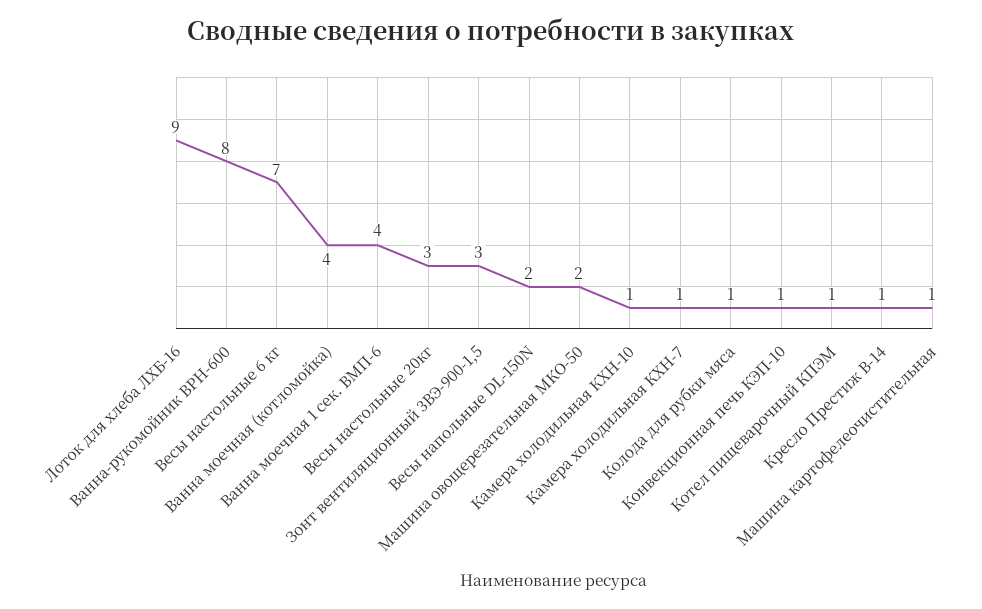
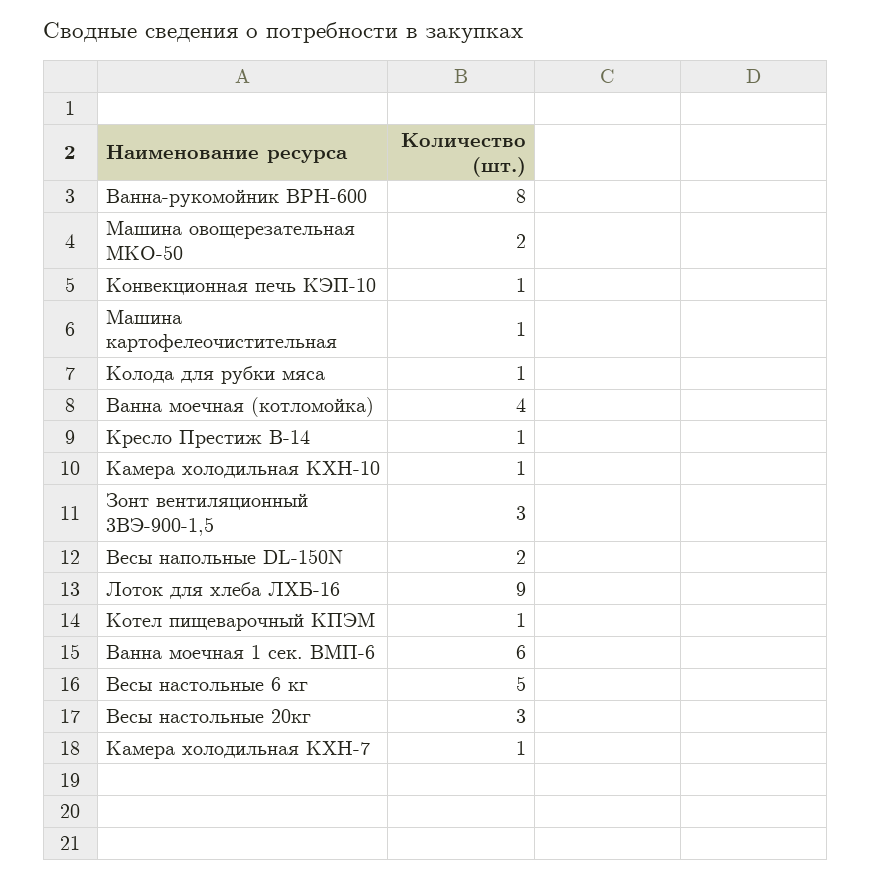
  {
    "Лоток для хлеба ЛХБ-16": 9,
    "Ванна-рукомойник ВРН-600": 8,
-   "Весы настольные 6 кг": 7,
+   "Весы настольные 6 кг": 5,
    "Ванна моечная (котломойка)": 4,
-   "Ванна моечная 1 сек. ВМП-6": 4,
+   "Ванна моечная 1 сек. ВМП-6": 6,
    "Весы настольные 20кг": 3,
    "Зонт вентиляционный 3ВЭ-900-1,5": 3,
    "Весы напольные DL-150N": 2,
    "Машина овощерезательная МКО-50": 2,
    "Камера холодильная КХН-10": 1,
    "Камера холодильная КХН-7": 1,
    "Колода для рубки мяса": 1,
    "Конвекционная печь КЭП-10": 1,
    "Котел пищеварочный КПЭМ": 1,
    "Кресло Престиж В-14": 1,
    "Машина картофелеочистительная": 1
  }

